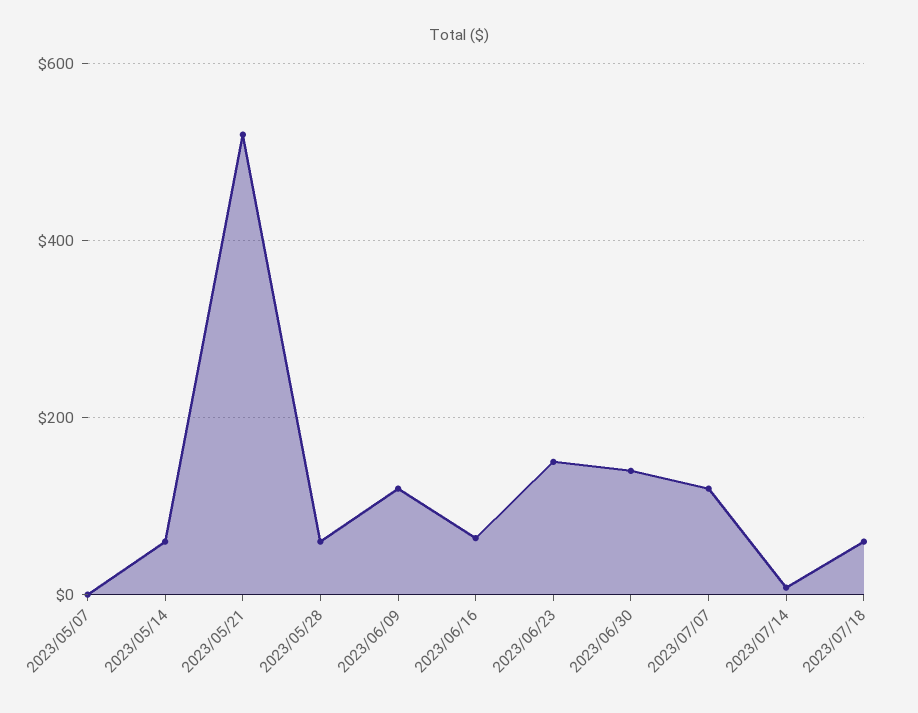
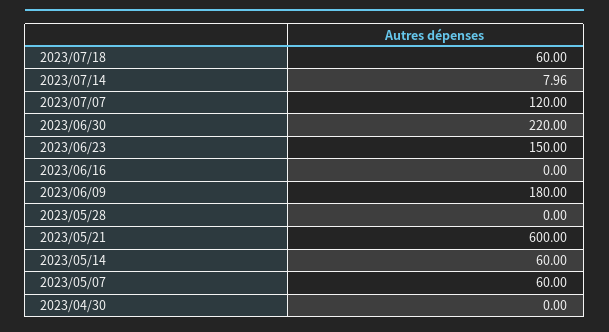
  {
-   "2023/05/07": 0,
+   "2023/05/07": 60,
    "2023/05/14": 60,
-   "2023/05/21": 520,
+   "2023/05/21": 600,
-   "2023/05/28": 60,
+   "2023/05/28": 0,
-   "2023/06/09": 120,
+   "2023/06/09": 180,
-   "2023/06/16": 60,
+   "2023/06/16": 0,
    "2023/06/23": 150,
-   "2023/06/30": 140,
+   "2023/06/30": 220,
    "2023/07/07": 120,
    "2023/07/14": 7.96,
-   "2023/07/18": 60
+   "2023/07/18": 60,
+   "2023/04/30": 0
  }

